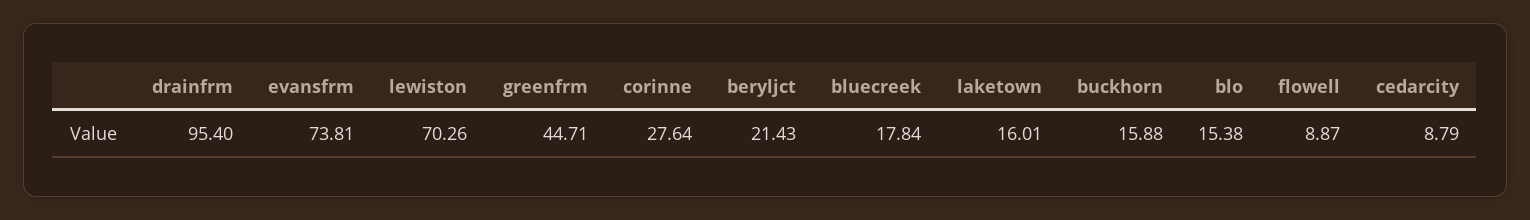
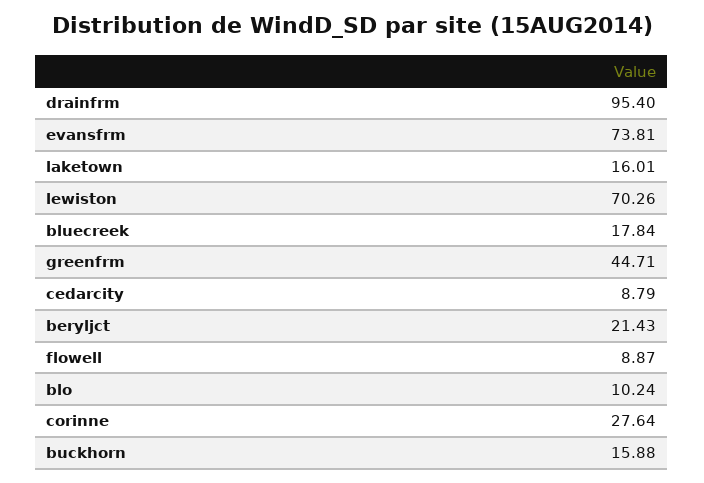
  {
    "drainfrm": 95.4,
    "evansfrm": 73.81,
    "lewiston": 70.26,
    "greenfrm": 44.71,
    "corinne": 27.64,
    "beryljct": 21.43,
    "bluecreek": 17.84,
    "laketown": 16.01,
    "buckhorn": 15.88,
-   "blo": 15.38,
+   "blo": 10.24,
    "flowell": 8.87,
    "cedarcity": 8.79
  }

